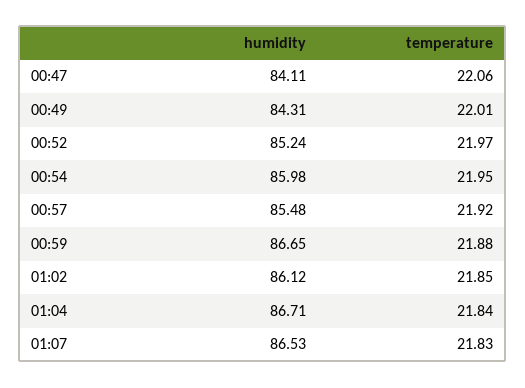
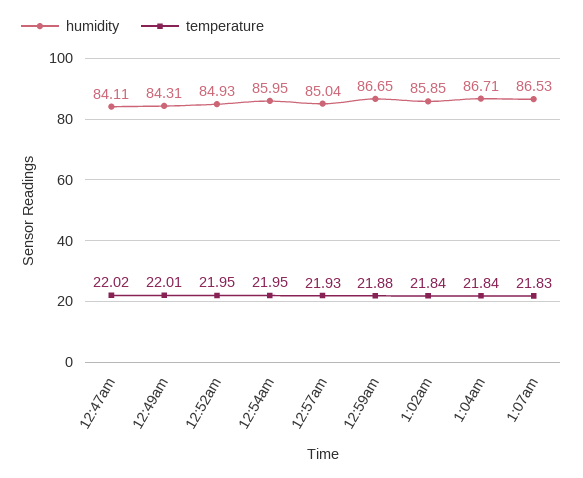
  {
    "humidity": {
      "00:47": 84.11,
      "00:49": 84.31,
-     "00:52": 85.24,
+     "00:52": 84.93,
-     "00:54": 85.98,
+     "00:54": 85.95,
-     "00:57": 85.48,
+     "00:57": 85.04,
      "00:59": 86.65,
-     "01:02": 86.12,
+     "01:02": 85.85,
      "01:04": 86.71,
      "01:07": 86.53
    },
    "temperature": {
-     "00:47": 22.06,
+     "00:47": 22.02,
      "00:49": 22.01,
-     "00:52": 21.97,
+     "00:52": 21.95,
      "00:54": 21.95,
-     "00:57": 21.92,
+     "00:57": 21.93,
      "00:59": 21.88,
-     "01:02": 21.85,
+     "01:02": 21.84,
      "01:04": 21.84,
      "01:07": 21.83
    }
  }

